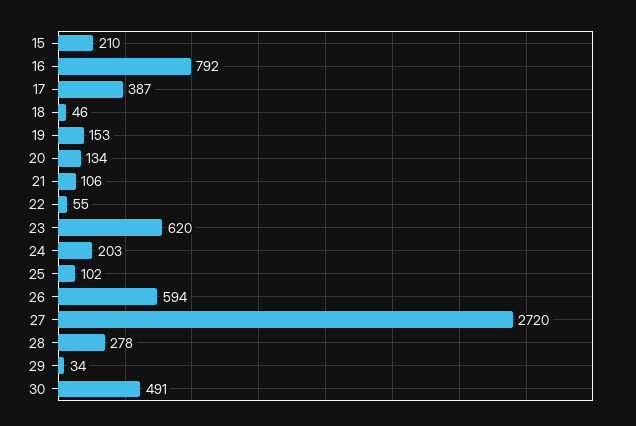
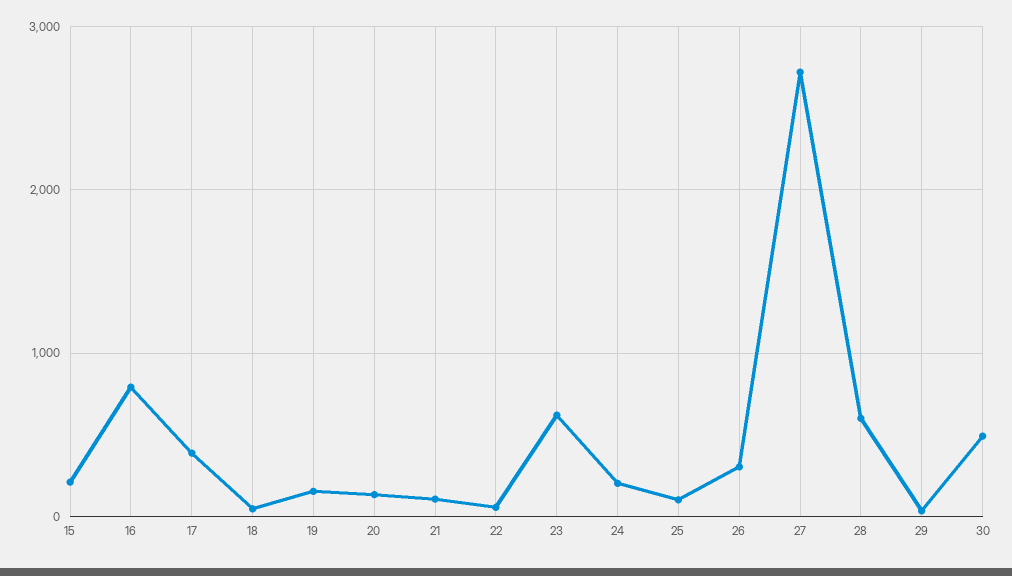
  {
    "15": 210,
    "16": 792,
    "17": 387,
    "18": 46,
    "19": 153,
    "20": 134,
    "21": 106,
    "22": 55,
    "23": 620,
    "24": 203,
    "25": 102,
-   "26": 594,
+   "26": 300,
    "27": 2720,
-   "28": 278,
+   "28": 600,
    "29": 34,
    "30": 491
  }

